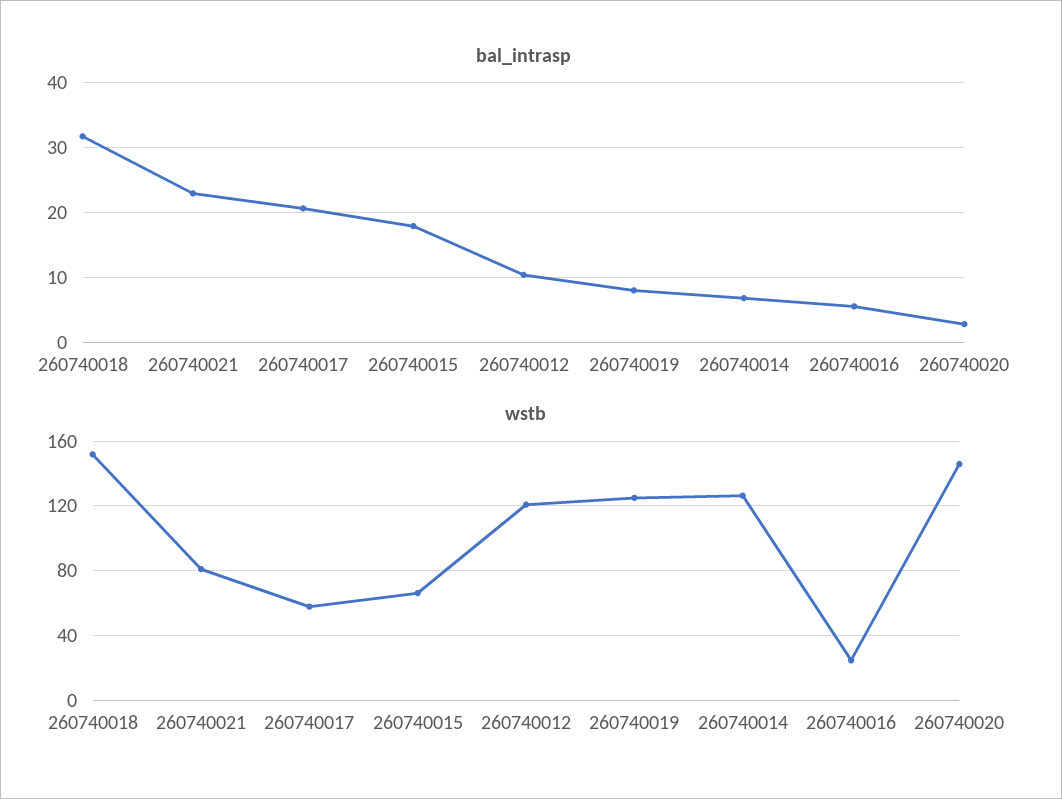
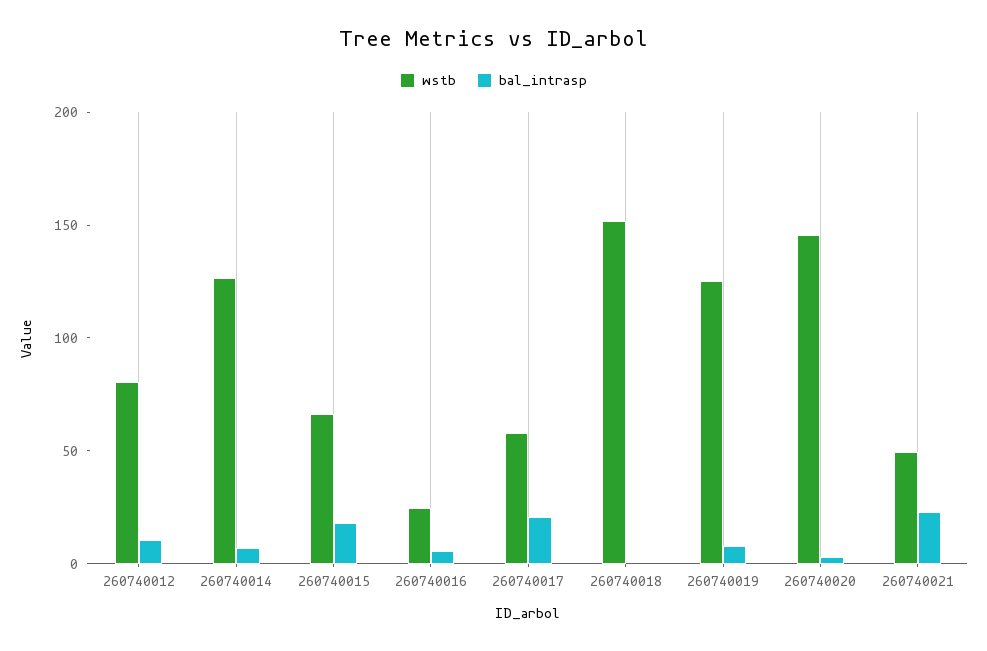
  {
    "bal_intrasp": {
-     "260740018": 32,
+     "260740018": 0,
      "260740021": 23,
      "260740017": 21,
      "260740015": 18,
      "260740012": 10,
      "260740019": 8,
      "260740014": 7,
      "260740016": 6,
      "260740020": 3
    },
    "wstb": {
      "260740018": 150,
-     "260740021": 80,
+     "260740021": 50,
      "260740017": 60,
      "260740015": 65,
-     "260740012": 120,
+     "260740012": 80,
      "260740019": 125,
      "260740014": 125,
      "260740016": 25,
      "260740020": 145
    }
  }

